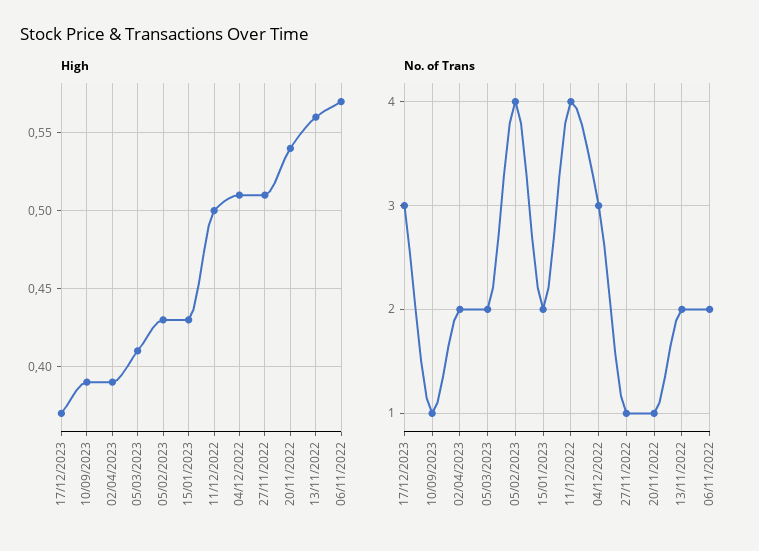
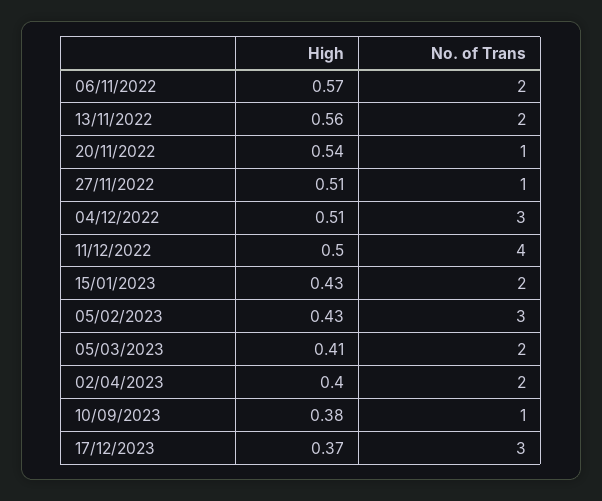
  {
    "High": {
      "17/12/2023": 0.37,
-     "10/09/2023": 0.39,
+     "10/09/2023": 0.38,
-     "02/04/2023": 0.39,
+     "02/04/2023": 0.4,
      "05/03/2023": 0.41,
      "05/02/2023": 0.43,
      "15/01/2023": 0.43,
      "11/12/2022": 0.5,
      "04/12/2022": 0.51,
      "27/11/2022": 0.51,
      "20/11/2022": 0.54,
      "13/11/2022": 0.56,
      "06/11/2022": 0.57
    },
    "No. of Trans": {
      "17/12/2023": 3,
      "10/09/2023": 1,
      "02/04/2023": 2,
      "05/03/2023": 2,
-     "05/02/2023": 4,
+     "05/02/2023": 3,
      "15/01/2023": 2,
      "11/12/2022": 4,
      "04/12/2022": 3,
      "27/11/2022": 1,
      "20/11/2022": 1,
      "13/11/2022": 2,
      "06/11/2022": 2
    }
  }

